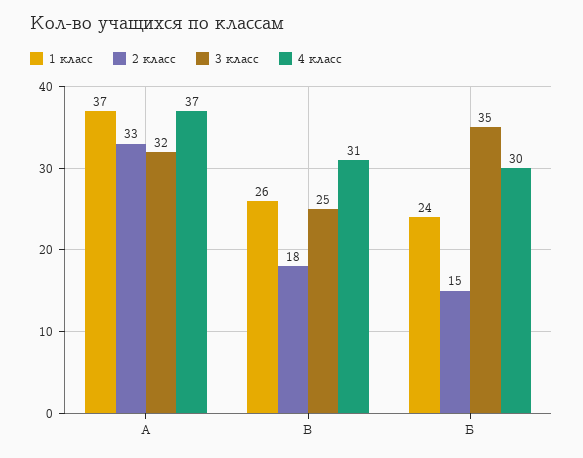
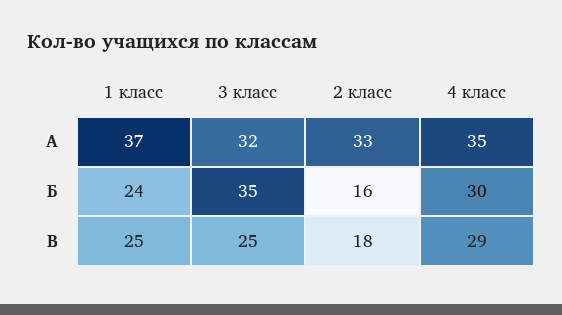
  {
    "1 класс": {
      "А": 37,
-     "В": 26,
+     "В": 25,
      "Б": 24
    },
    "2 класс": {
      "А": 33,
      "В": 18,
-     "Б": 15
+     "Б": 16
    },
    "3 класс": {
      "А": 32,
      "В": 25,
      "Б": 35
    },
    "4 класс": {
-     "А": 37,
+     "А": 35,
-     "В": 31,
+     "В": 29,
      "Б": 30
    }
  }

